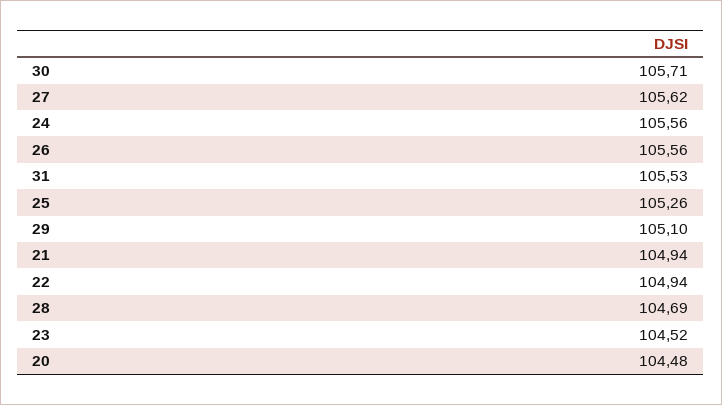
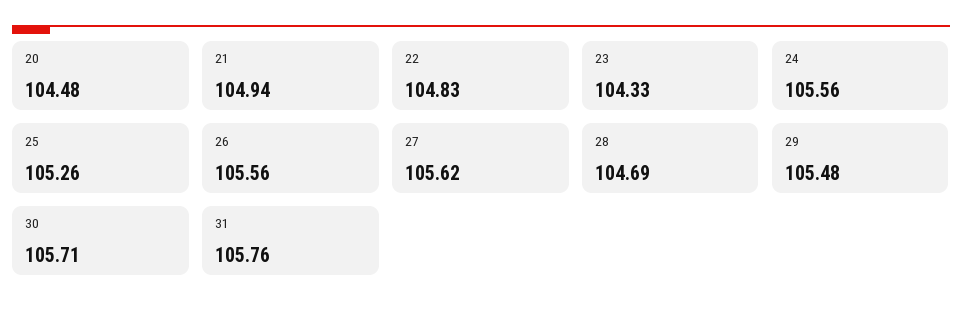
  {
    "30": 105.71,
    "27": 105.62,
    "24": 105.56,
    "26": 105.56,
-   "31": 105.53,
+   "31": 105.76,
    "25": 105.26,
-   "29": 105.1,
+   "29": 105.48,
    "21": 104.94,
-   "22": 104.94,
+   "22": 104.83,
    "28": 104.69,
-   "23": 104.52,
+   "23": 104.33,
    "20": 104.48
  }

